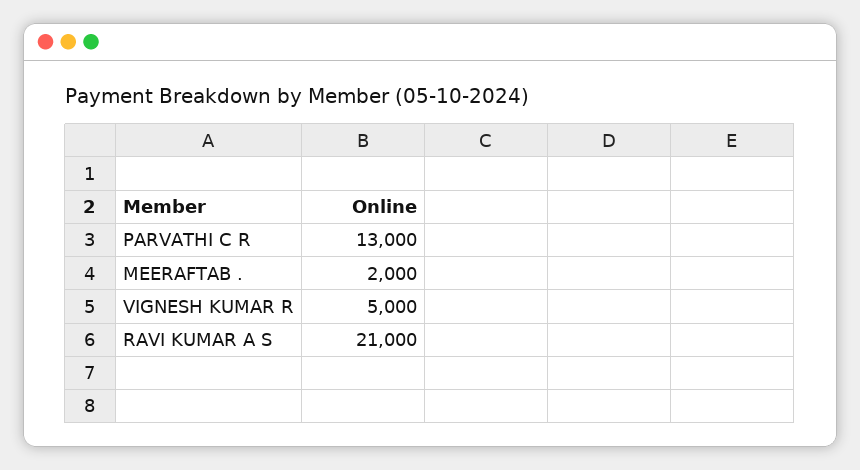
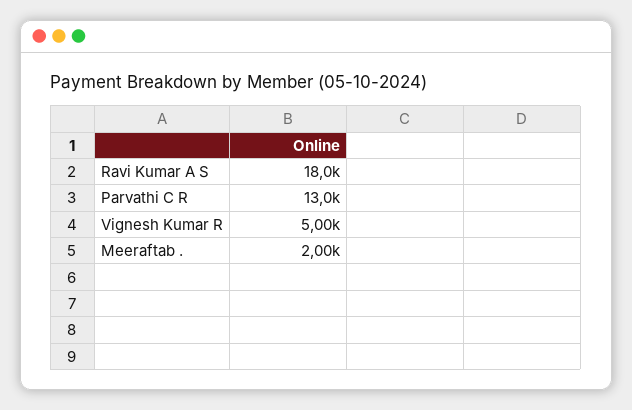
  {
    "PARVATHI C R": 13000,
    "MEERAFTAB .": 2000,
    "VIGNESH KUMAR R": 5000,
-   "RAVI KUMAR A S": 21000
+   "RAVI KUMAR A S": 18000
  }

